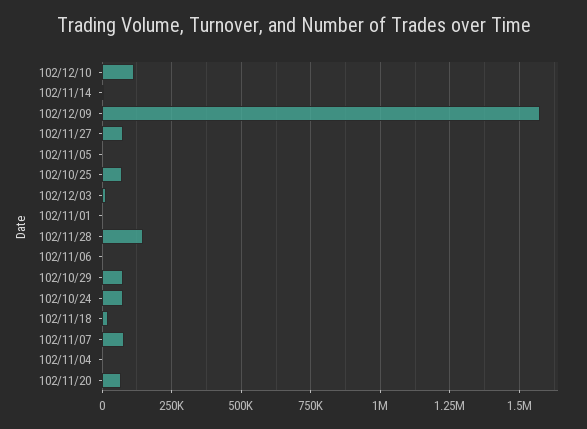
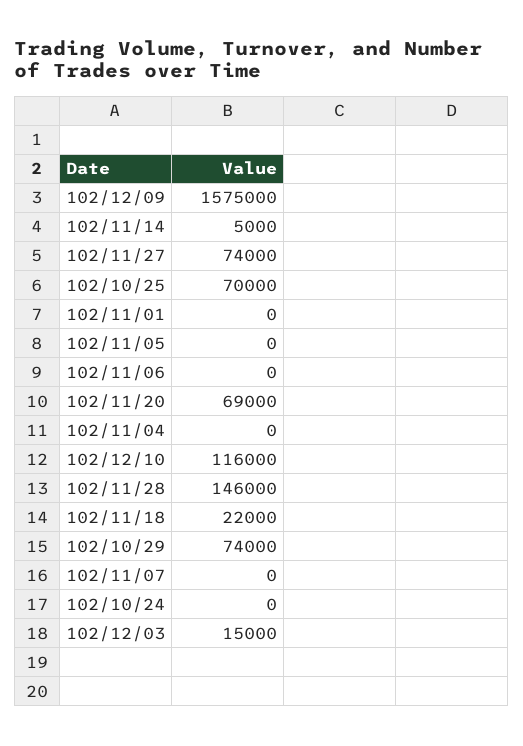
  {
    "102/12/10": 116000,
    "102/11/14": 5000,
    "102/12/09": 1575000,
    "102/11/27": 74000,
    "102/11/05": 0,
    "102/10/25": 70000,
    "102/12/03": 15000,
    "102/11/01": 0,
    "102/11/28": 146000,
    "102/11/06": 0,
    "102/10/29": 74000,
-   "102/10/24": 75000,
+   "102/10/24": 0,
    "102/11/18": 22000,
-   "102/11/07": 75000,
+   "102/11/07": 0,
    "102/11/04": 0,
    "102/11/20": 69000
  }

